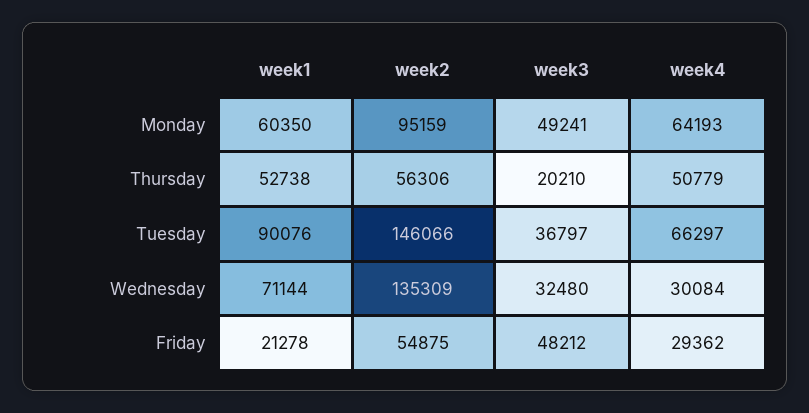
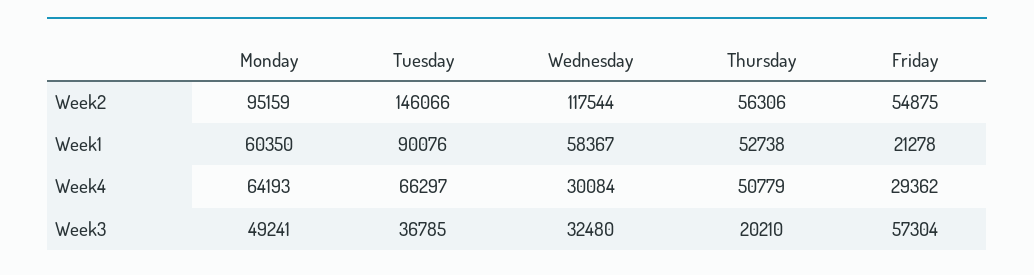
  {
    "week1": {
      "Monday": 60350,
      "Thursday": 52738,
      "Tuesday": 90076,
-     "Wednesday": 71144,
+     "Wednesday": 58367,
      "Friday": 21278
    },
    "week2": {
      "Monday": 95159,
      "Thursday": 56306,
      "Tuesday": 146066,
-     "Wednesday": 135309,
+     "Wednesday": 117544,
      "Friday": 54875
    },
    "week3": {
      "Monday": 49241,
      "Thursday": 20210,
-     "Tuesday": 36797,
+     "Tuesday": 36785,
      "Wednesday": 32480,
-     "Friday": 48212
+     "Friday": 57304
    },
    "week4": {
      "Monday": 64193,
      "Thursday": 50779,
      "Tuesday": 66297,
      "Wednesday": 30084,
      "Friday": 29362
    }
  }

